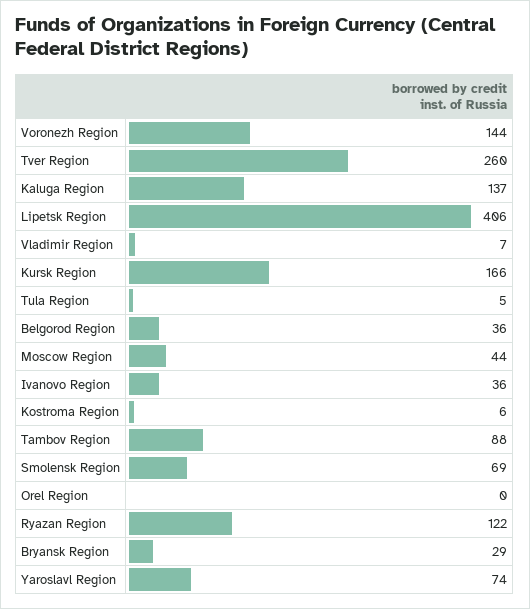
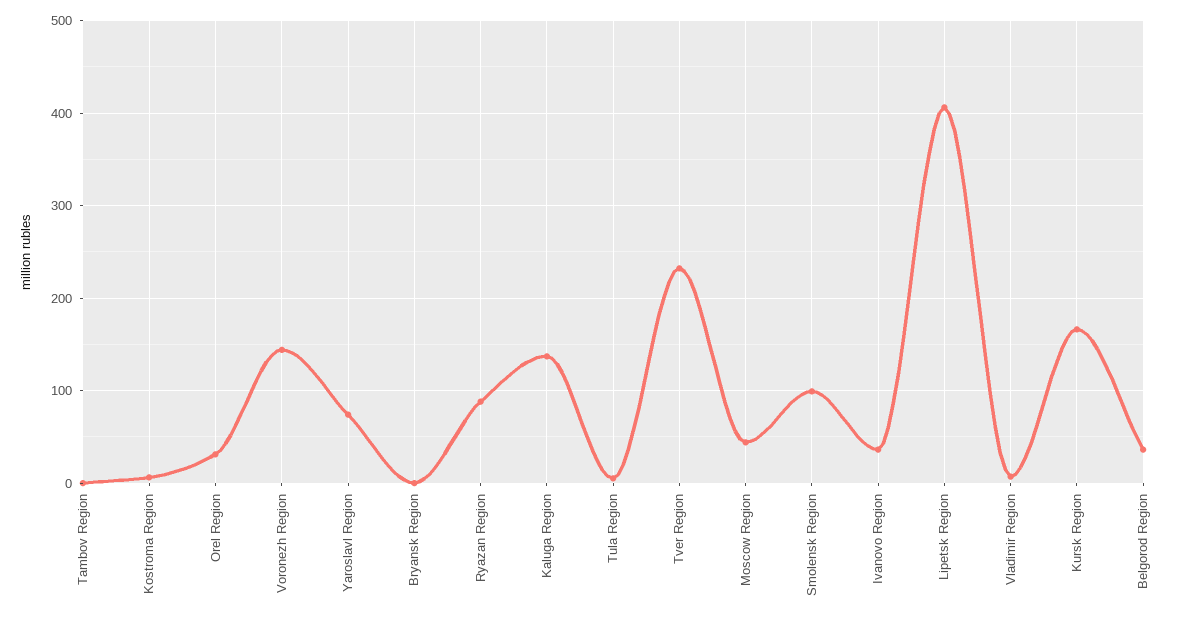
  {
    "Voronezh Region": 144,
-   "Tver Region": 260,
+   "Tver Region": 230,
    "Kaluga Region": 137,
    "Lipetsk Region": 406,
    "Vladimir Region": 7,
    "Kursk Region": 166,
    "Tula Region": 5,
    "Belgorod Region": 36,
    "Moscow Region": 44,
    "Ivanovo Region": 36,
    "Kostroma Region": 6,
-   "Tambov Region": 88,
+   "Tambov Region": 0,
-   "Smolensk Region": 69,
+   "Smolensk Region": 100,
-   "Orel Region": 0,
+   "Orel Region": 30,
-   "Ryazan Region": 122,
+   "Ryazan Region": 90,
-   "Bryansk Region": 29,
+   "Bryansk Region": 0,
    "Yaroslavl Region": 74
  }

